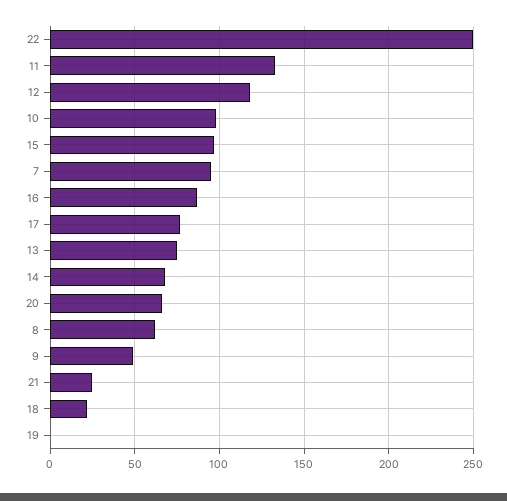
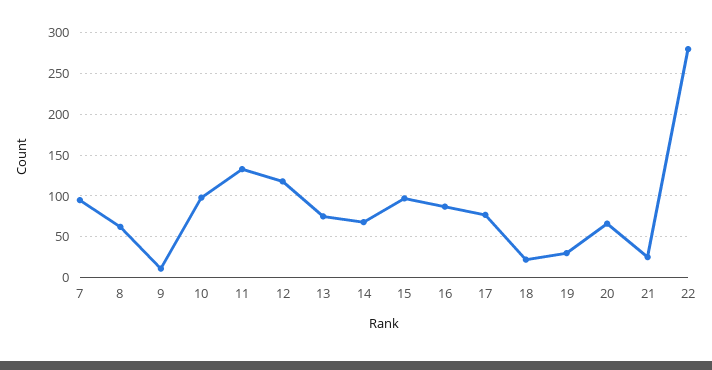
  {
-   "22": 250,
+   "22": 280,
    "11": 135,
    "12": 120,
    "10": 100,
    "15": 95,
    "7": 95,
    "16": 85,
    "17": 75,
    "13": 75,
    "14": 70,
    "20": 65,
    "8": 60,
-   "9": 50,
+   "9": 10,
    "21": 25,
    "18": 20,
-   "19": 0
+   "19": 30
  }

